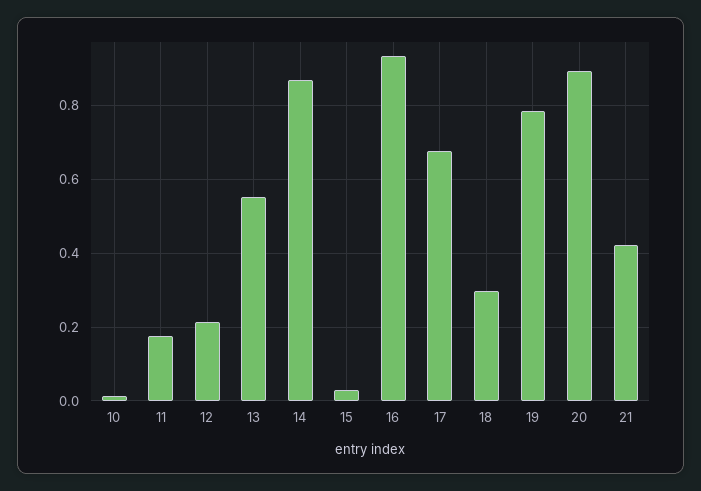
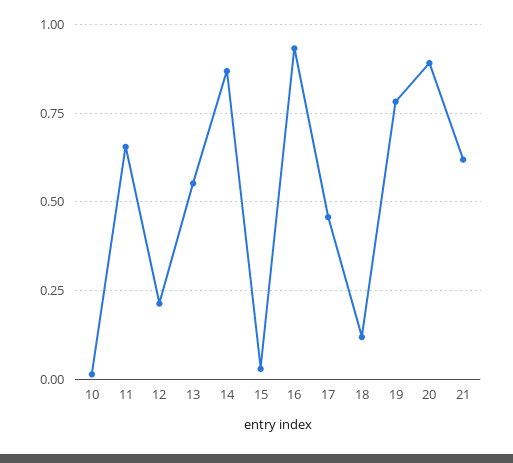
  {
    "10": 0.02,
-   "11": 0.18,
+   "11": 0.65,
    "12": 0.22,
    "13": 0.56,
    "14": 0.86,
    "15": 0.02,
    "16": 0.94,
-   "17": 0.68,
+   "17": 0.45,
-   "18": 0.3,
+   "18": 0.125,
    "19": 0.78,
    "20": 0.9,
-   "21": 0.42
+   "21": 0.625
  }

